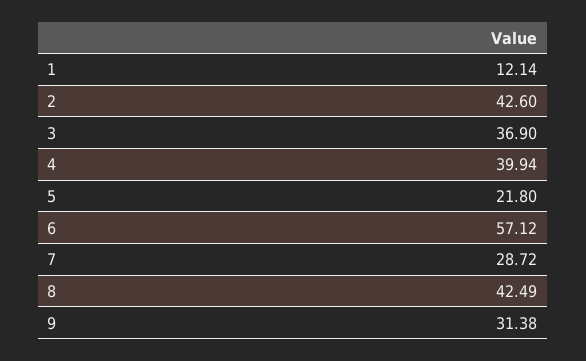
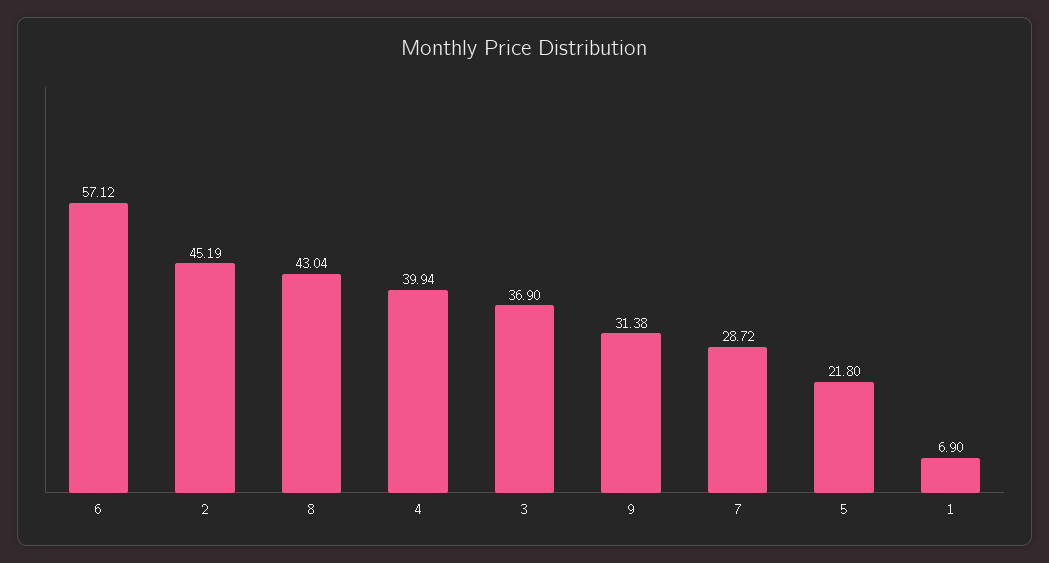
  {
-   "1": 12.14,
+   "1": 6.9,
-   "2": 42.6,
+   "2": 45.19,
    "3": 36.9,
    "4": 39.94,
    "5": 21.8,
    "6": 57.12,
    "7": 28.72,
-   "8": 42.49,
+   "8": 43.04,
    "9": 31.38
  }

